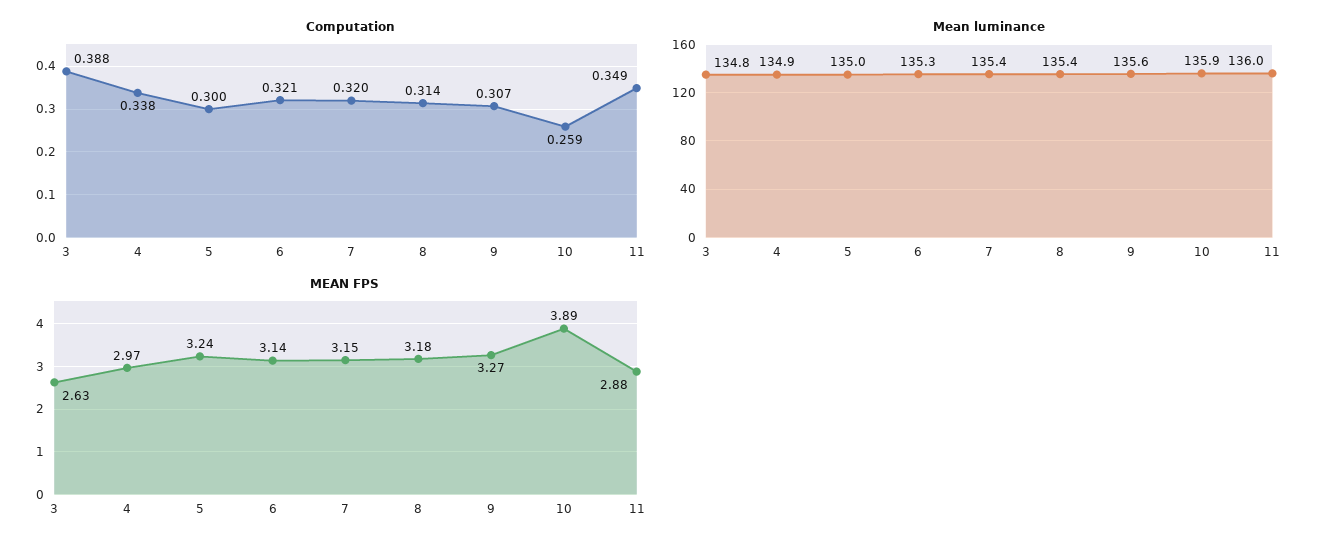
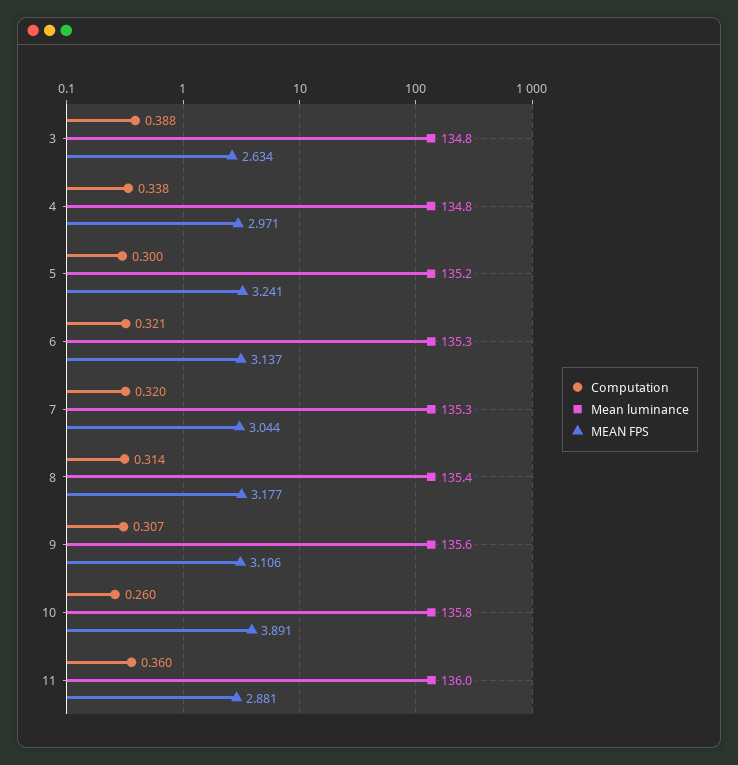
  {
    "Computation": {
      "3": 0.388,
      "4": 0.338,
      "5": 0.3,
      "6": 0.321,
      "7": 0.32,
      "8": 0.314,
      "9": 0.307,
-     "10": 0.259,
+     "10": 0.26,
-     "11": 0.349
+     "11": 0.36
    },
    "Mean luminance": {
      "3": 134.8,
-     "4": 134.9,
+     "4": 134.8,
-     "5": 135,
+     "5": 135.2,
      "6": 135.3,
-     "7": 135.4,
+     "7": 135.3,
      "8": 135.4,
      "9": 135.6,
-     "10": 135.9,
+     "10": 135.8,
      "11": 136
    },
    "MEAN FPS": {
      "3": 2.634,
      "4": 2.971,
      "5": 3.241,
      "6": 3.137,
-     "7": 3.15,
+     "7": 3.044,
      "8": 3.177,
-     "9": 3.27,
+     "9": 3.106,
      "10": 3.891,
      "11": 2.881
    }
  }

